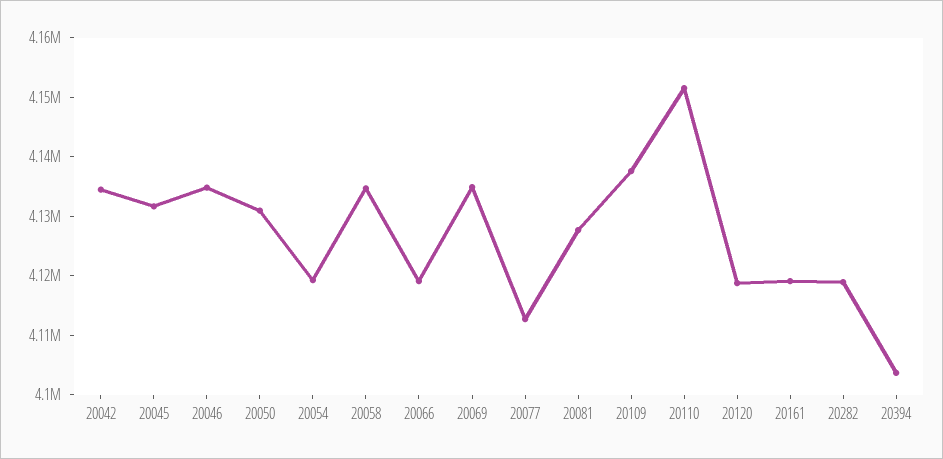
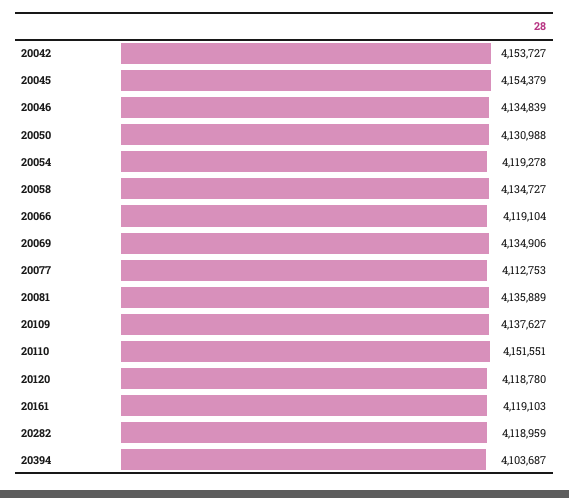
  {
-   "20042": 4134000,
+   "20042": 4153727,
-   "20045": 4132000,
+   "20045": 4154379,
    "20046": 4134839,
    "20050": 4130988,
    "20054": 4119278,
    "20058": 4134727,
    "20066": 4119104,
    "20069": 4134906,
    "20077": 4112753,
-   "20081": 4128000,
+   "20081": 4135889,
    "20109": 4137627,
    "20110": 4151551,
    "20120": 4118780,
    "20161": 4119103,
    "20282": 4118959,
    "20394": 4103687
  }

